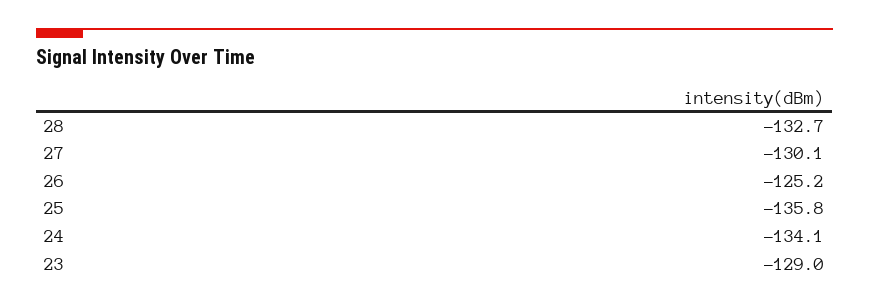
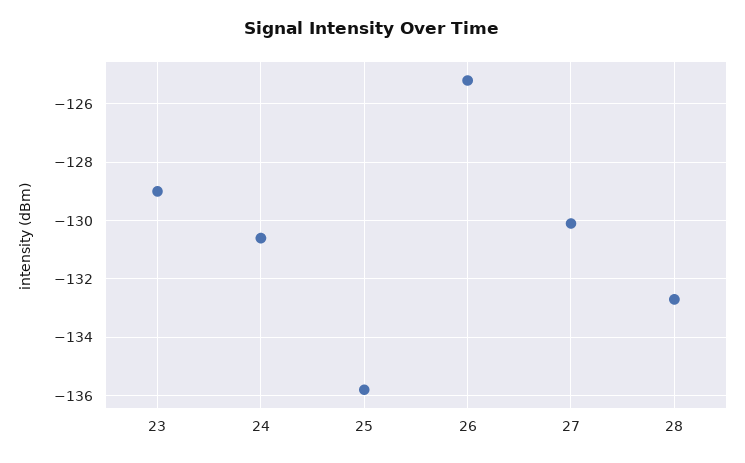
  {
    "28": -132.7,
    "27": -130.1,
    "26": -125.2,
    "25": -135.8,
-   "24": -134.1,
+   "24": -130.5,
    "23": -129
  }

